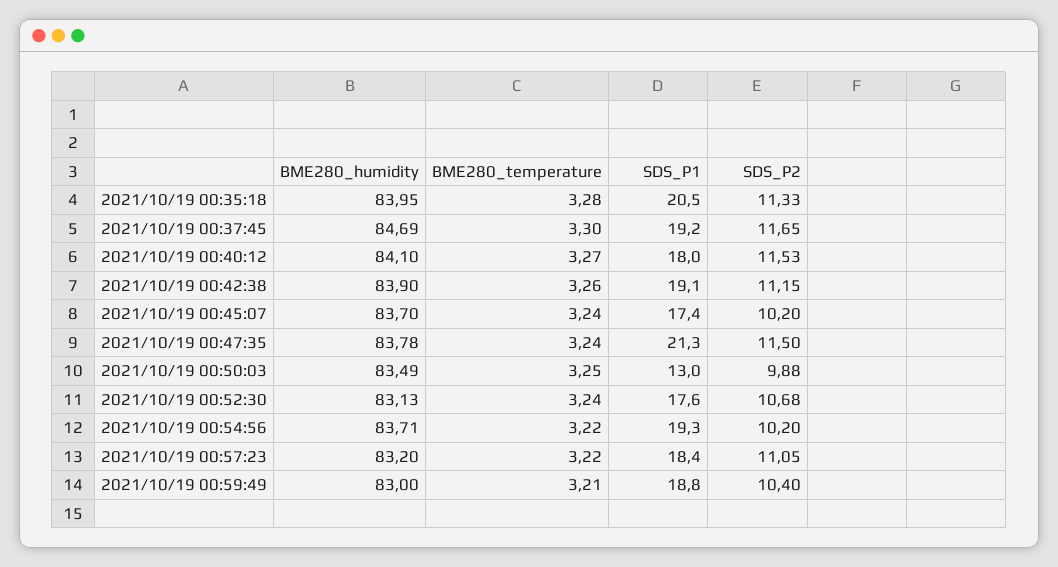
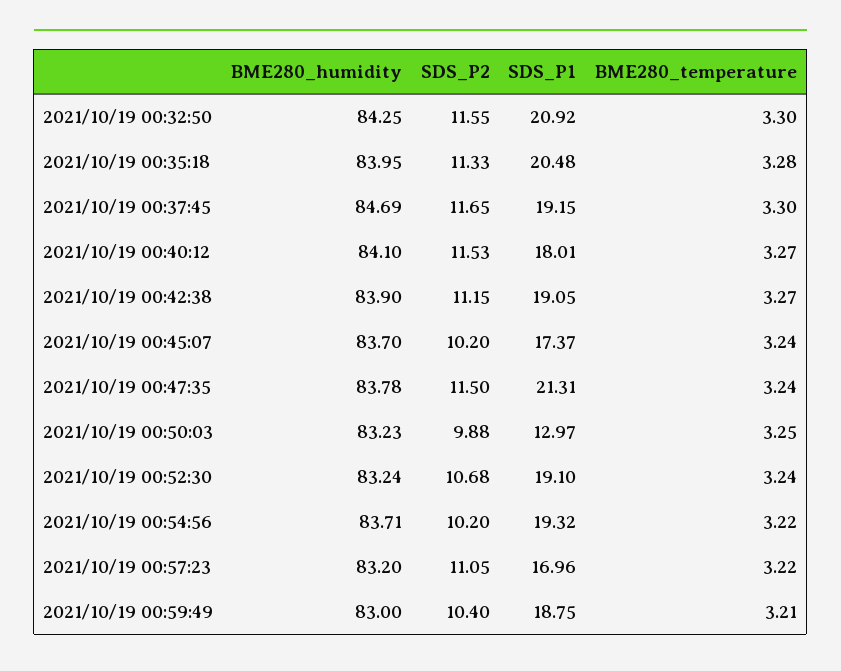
  {
    "BME280_humidity": {
      "2021/10/19 00:35:18": 83.95,
      "2021/10/19 00:37:45": 84.69,
      "2021/10/19 00:40:12": 84.1,
      "2021/10/19 00:42:38": 83.9,
      "2021/10/19 00:45:07": 83.7,
      "2021/10/19 00:47:35": 83.78,
-     "2021/10/19 00:50:03": 83.49,
+     "2021/10/19 00:50:03": 83.23,
-     "2021/10/19 00:52:30": 83.13,
+     "2021/10/19 00:52:30": 83.24,
      "2021/10/19 00:54:56": 83.71,
      "2021/10/19 00:57:23": 83.2,
-     "2021/10/19 00:59:49": 83
+     "2021/10/19 00:59:49": 83,
+     "2021/10/19 00:32:50": 84.25
    },
    "BME280_temperature": {
      "2021/10/19 00:35:18": 3.28,
      "2021/10/19 00:37:45": 3.3,
      "2021/10/19 00:40:12": 3.27,
-     "2021/10/19 00:42:38": 3.26,
+     "2021/10/19 00:42:38": 3.27,
      "2021/10/19 00:45:07": 3.24,
      "2021/10/19 00:47:35": 3.24,
      "2021/10/19 00:50:03": 3.25,
      "2021/10/19 00:52:30": 3.24,
      "2021/10/19 00:54:56": 3.22,
      "2021/10/19 00:57:23": 3.22,
-     "2021/10/19 00:59:49": 3.21
+     "2021/10/19 00:59:49": 3.21,
+     "2021/10/19 00:32:50": 3.3
    },
    "SDS_P1": {
      "2021/10/19 00:35:18": 20.48,
      "2021/10/19 00:37:45": 19.15,
      "2021/10/19 00:40:12": 18.01,
      "2021/10/19 00:42:38": 19.05,
      "2021/10/19 00:45:07": 17.37,
      "2021/10/19 00:47:35": 21.31,
      "2021/10/19 00:50:03": 12.97,
-     "2021/10/19 00:52:30": 17.6,
+     "2021/10/19 00:52:30": 19.1,
      "2021/10/19 00:54:56": 19.32,
-     "2021/10/19 00:57:23": 18.4,
+     "2021/10/19 00:57:23": 16.96,
-     "2021/10/19 00:59:49": 18.75
+     "2021/10/19 00:59:49": 18.75,
+     "2021/10/19 00:32:50": 20.92
    },
    "SDS_P2": {
      "2021/10/19 00:35:18": 11.33,
      "2021/10/19 00:37:45": 11.65,
      "2021/10/19 00:40:12": 11.53,
      "2021/10/19 00:42:38": 11.15,
      "2021/10/19 00:45:07": 10.2,
      "2021/10/19 00:47:35": 11.5,
      "2021/10/19 00:50:03": 9.88,
      "2021/10/19 00:52:30": 10.68,
      "2021/10/19 00:54:56": 10.2,
      "2021/10/19 00:57:23": 11.05,
-     "2021/10/19 00:59:49": 10.4
+     "2021/10/19 00:59:49": 10.4,
+     "2021/10/19 00:32:50": 11.55
    }
  }

